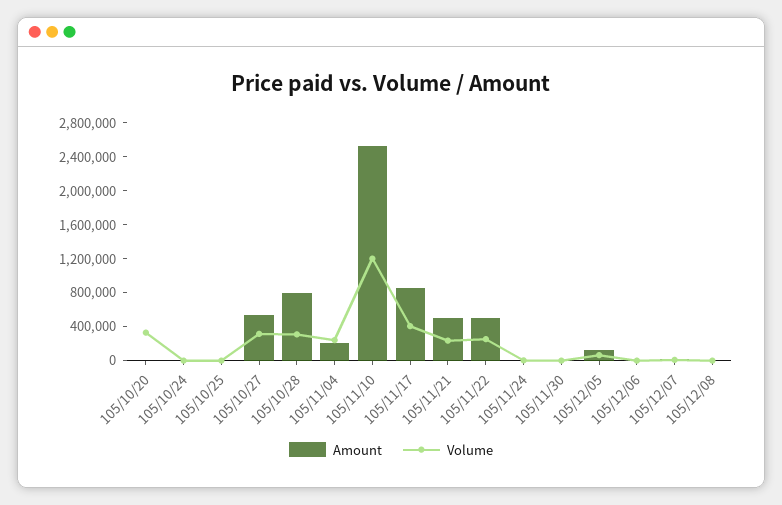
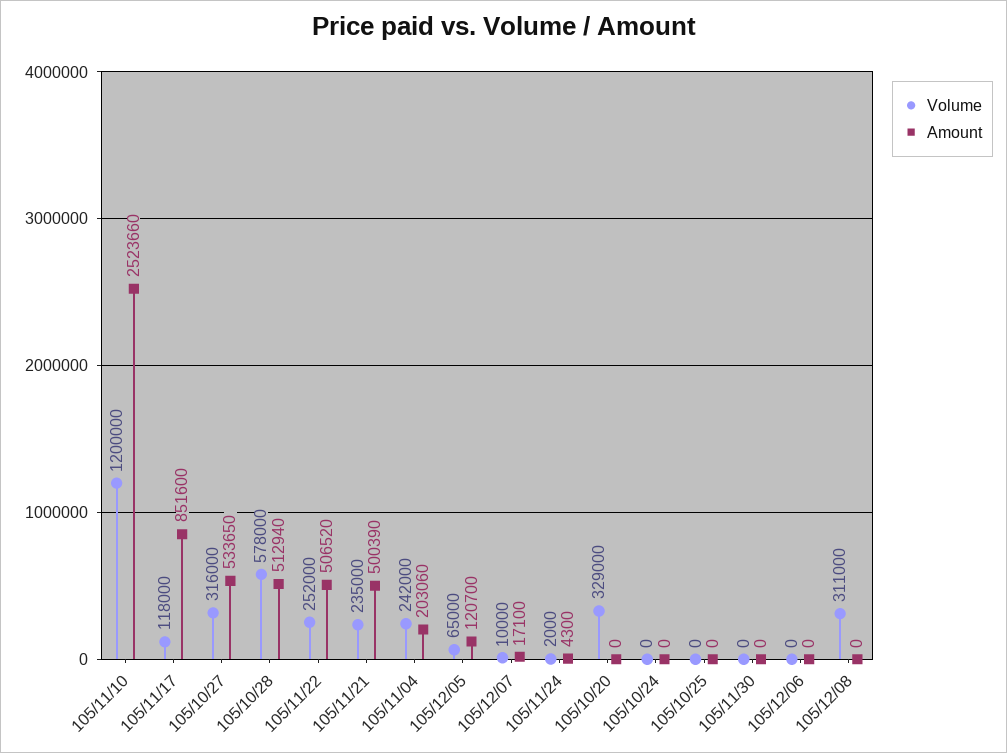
  {
    "Amount": {
      "105/10/20": 0,
      "105/10/24": 0,
      "105/10/25": 0,
      "105/10/27": 533650,
-     "105/10/28": 800000,
+     "105/10/28": 512940,
      "105/11/04": 203060,
      "105/11/10": 2523660,
      "105/11/17": 851600,
      "105/11/21": 500390,
      "105/11/22": 506520,
      "105/11/24": 4300,
      "105/11/30": 0,
      "105/12/05": 120700,
      "105/12/06": 0,
      "105/12/07": 17100,
      "105/12/08": 0
    },
    "Volume": {
      "105/10/20": 329000,
      "105/10/24": 0,
      "105/10/25": 0,
      "105/10/27": 316000,
-     "105/10/28": 300000,
+     "105/10/28": 578000,
      "105/11/04": 242000,
      "105/11/10": 1200000,
-     "105/11/17": 400000,
+     "105/11/17": 118000,
      "105/11/21": 235000,
      "105/11/22": 252000,
      "105/11/24": 2000,
      "105/11/30": 0,
      "105/12/05": 65000,
      "105/12/06": 0,
      "105/12/07": 10000,
-     "105/12/08": 0
+     "105/12/08": 311000
    }
  }

